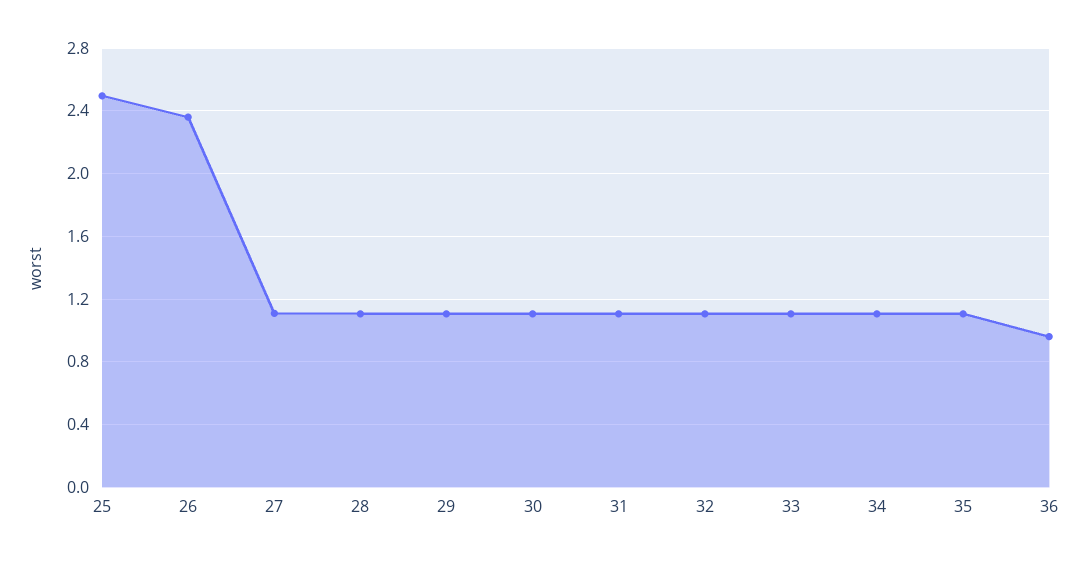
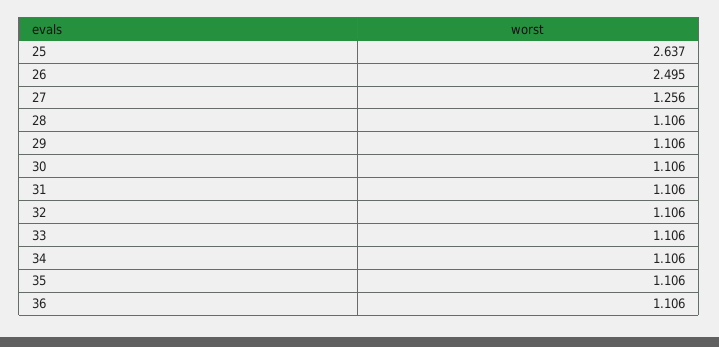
  {
-   "25": 2.5,
+   "25": 2.637,
-   "26": 2.35,
+   "26": 2.495,
-   "27": 1.1,
+   "27": 1.256,
    "28": 1.106,
    "29": 1.106,
    "30": 1.106,
    "31": 1.106,
    "32": 1.106,
    "33": 1.106,
    "34": 1.106,
    "35": 1.106,
-   "36": 0.95
+   "36": 1.106
  }

